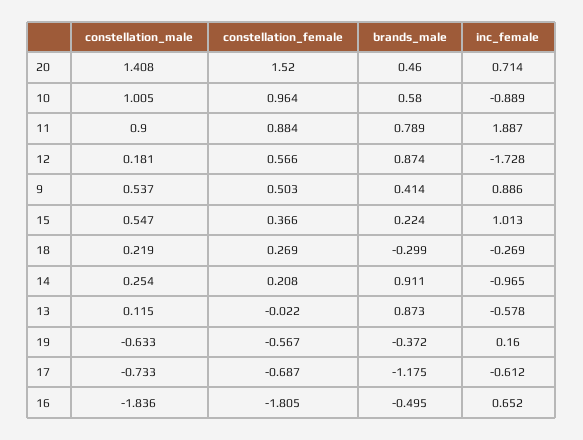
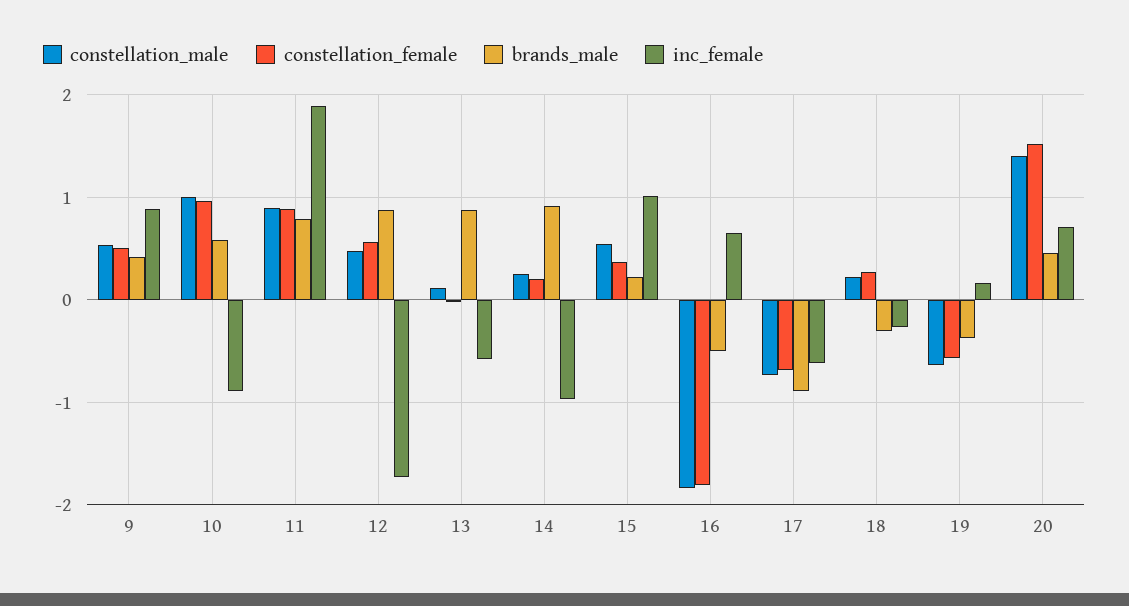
  {
    "constellation_male": {
      "20": 1.408,
      "10": 1.005,
      "11": 0.9,
-     "12": 0.181,
+     "12": 0.5,
      "9": 0.537,
      "15": 0.547,
      "18": 0.219,
      "14": 0.254,
      "13": 0.115,
      "19": -0.633,
      "17": -0.733,
      "16": -1.836
    },
    "constellation_female": {
      "20": 1.52,
      "10": 0.964,
      "11": 0.884,
      "12": 0.566,
      "9": 0.503,
      "15": 0.366,
      "18": 0.269,
      "14": 0.208,
      "13": -0.022,
      "19": -0.567,
      "17": -0.687,
      "16": -1.805
    },
    "brands_male": {
      "20": 0.46,
      "10": 0.58,
      "11": 0.789,
      "12": 0.874,
      "9": 0.414,
      "15": 0.224,
      "18": -0.299,
      "14": 0.911,
      "13": 0.873,
      "19": -0.372,
-     "17": -1.175,
+     "17": -0.9,
      "16": -0.495
    },
    "inc_female": {
      "20": 0.714,
      "10": -0.889,
      "11": 1.887,
      "12": -1.728,
      "9": 0.886,
      "15": 1.013,
      "18": -0.269,
      "14": -0.965,
      "13": -0.578,
      "19": 0.16,
      "17": -0.612,
      "16": 0.652
    }
  }

